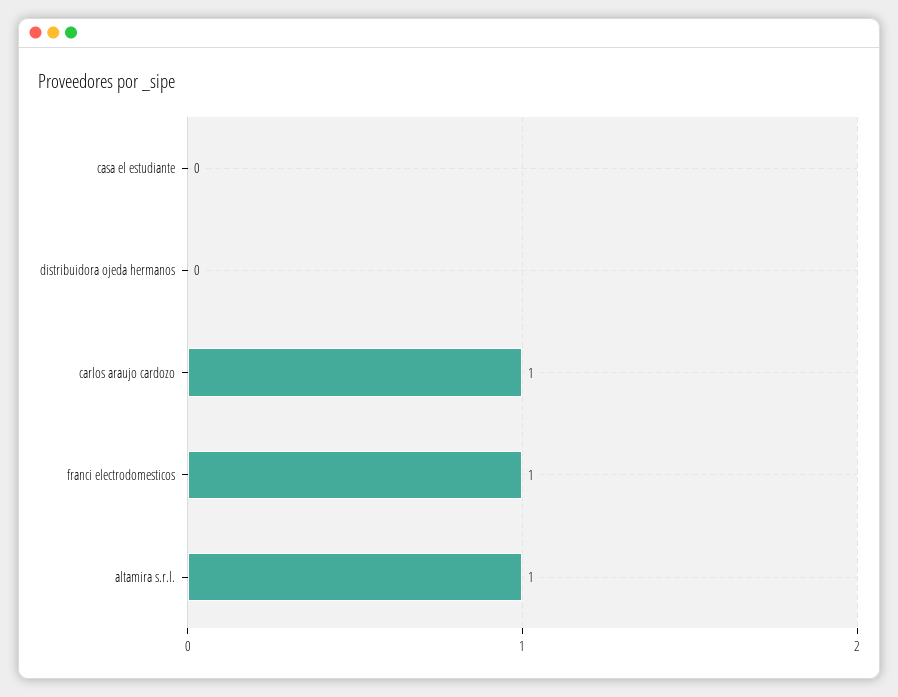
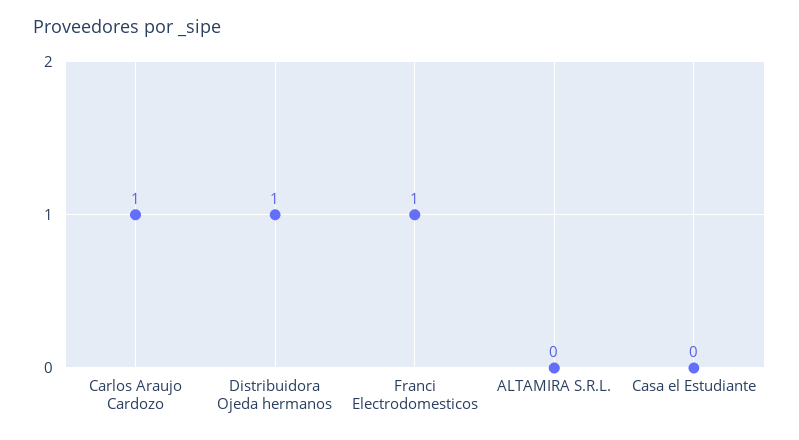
  {
    "casa el estudiante": 0,
-   "distribuidora ojeda hermanos": 0,
+   "distribuidora ojeda hermanos": 1,
    "carlos araujo cardozo": 1,
    "franci electrodomesticos": 1,
-   "altamira s.r.l.": 1
+   "altamira s.r.l.": 0
  }

